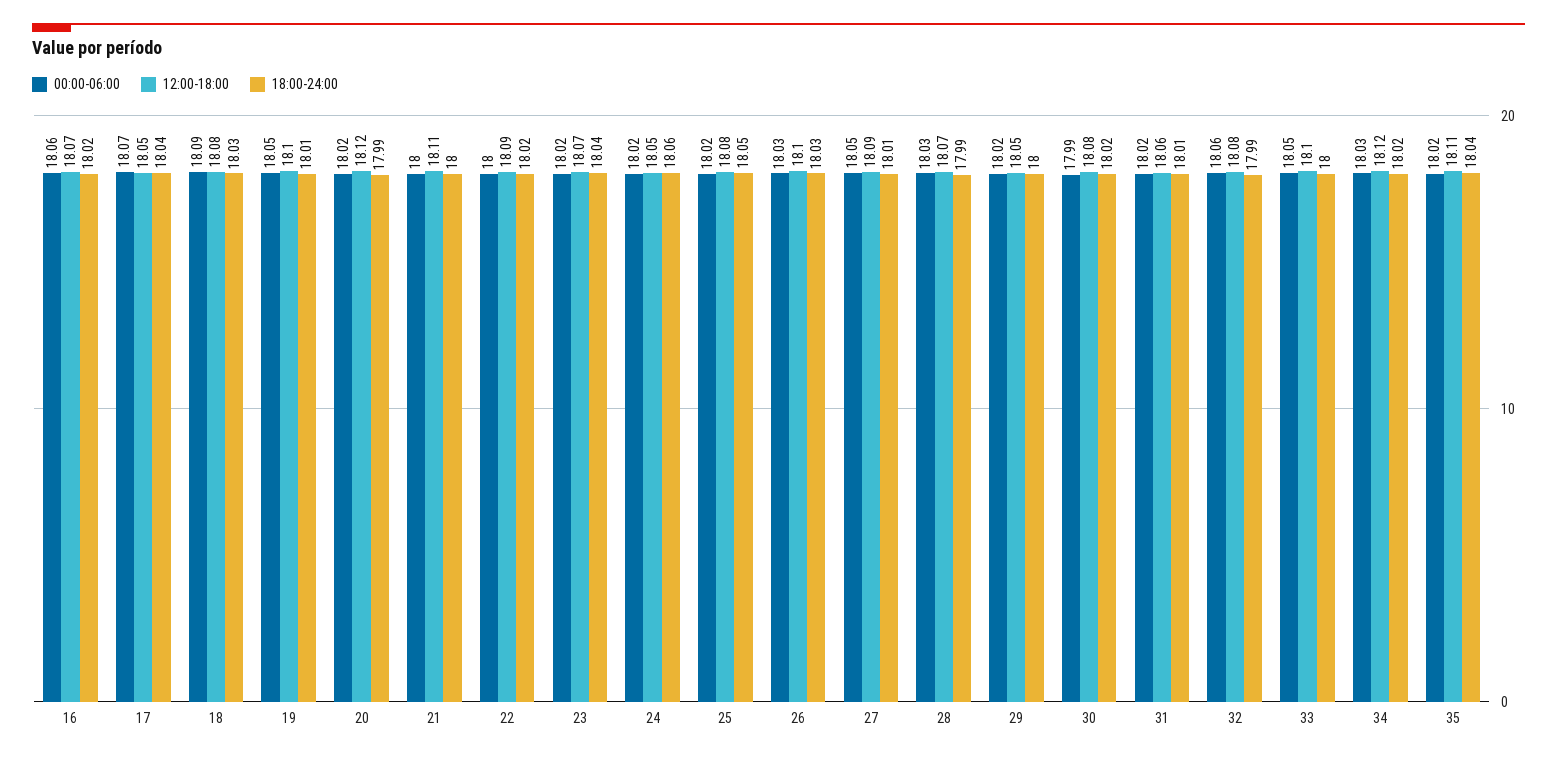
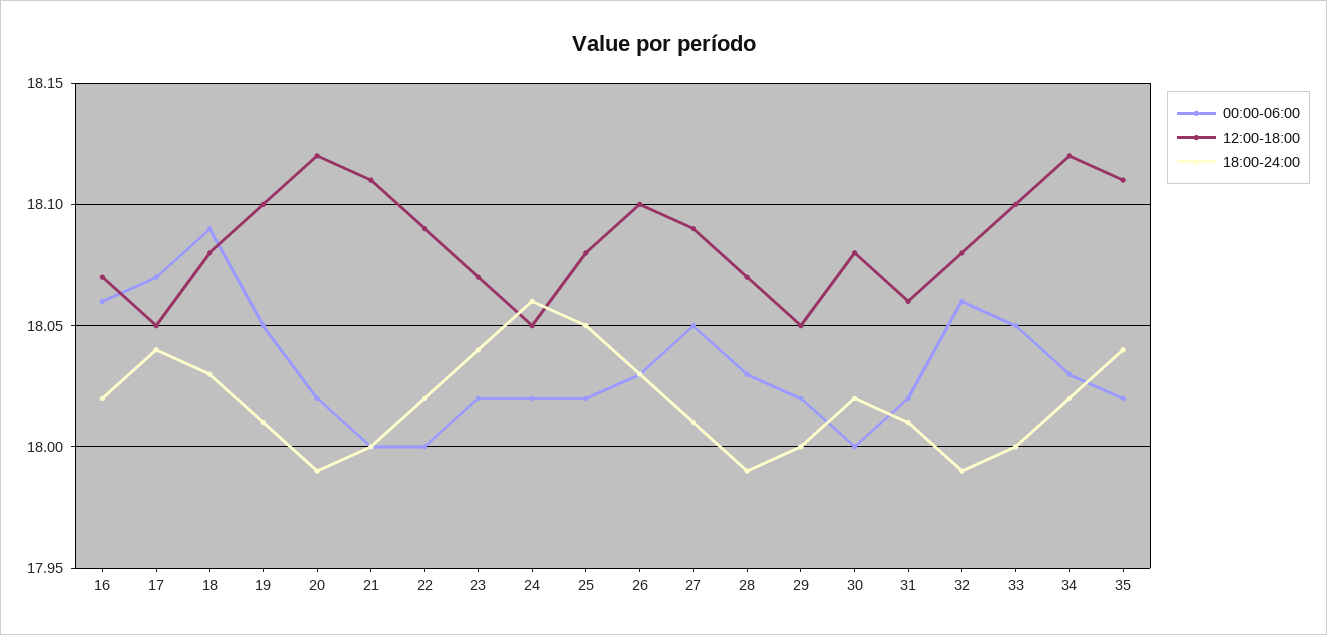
  {
    "00:00-06:00": {
      "16": 18.06,
      "17": 18.07,
      "18": 18.09,
      "19": 18.05,
      "20": 18.02,
      "21": 18,
      "22": 18,
      "23": 18.02,
      "24": 18.02,
      "25": 18.02,
      "26": 18.03,
      "27": 18.05,
      "28": 18.03,
      "29": 18.02,
-     "30": 17.99,
+     "30": 18,
      "31": 18.02,
      "32": 18.06,
      "33": 18.05,
      "34": 18.03,
      "35": 18.02
    },
    "12:00-18:00": {
      "16": 18.07,
      "17": 18.05,
      "18": 18.08,
      "19": 18.1,
      "20": 18.12,
      "21": 18.11,
      "22": 18.09,
      "23": 18.07,
      "24": 18.05,
      "25": 18.08,
      "26": 18.1,
      "27": 18.09,
      "28": 18.07,
      "29": 18.05,
      "30": 18.08,
      "31": 18.06,
      "32": 18.08,
      "33": 18.1,
      "34": 18.12,
      "35": 18.11
    },
    "18:00-24:00": {
      "16": 18.02,
      "17": 18.04,
      "18": 18.03,
      "19": 18.01,
      "20": 17.99,
      "21": 18,
      "22": 18.02,
      "23": 18.04,
      "24": 18.06,
      "25": 18.05,
      "26": 18.03,
      "27": 18.01,
      "28": 17.99,
      "29": 18,
      "30": 18.02,
      "31": 18.01,
      "32": 17.99,
      "33": 18,
      "34": 18.02,
      "35": 18.04
    }
  }

